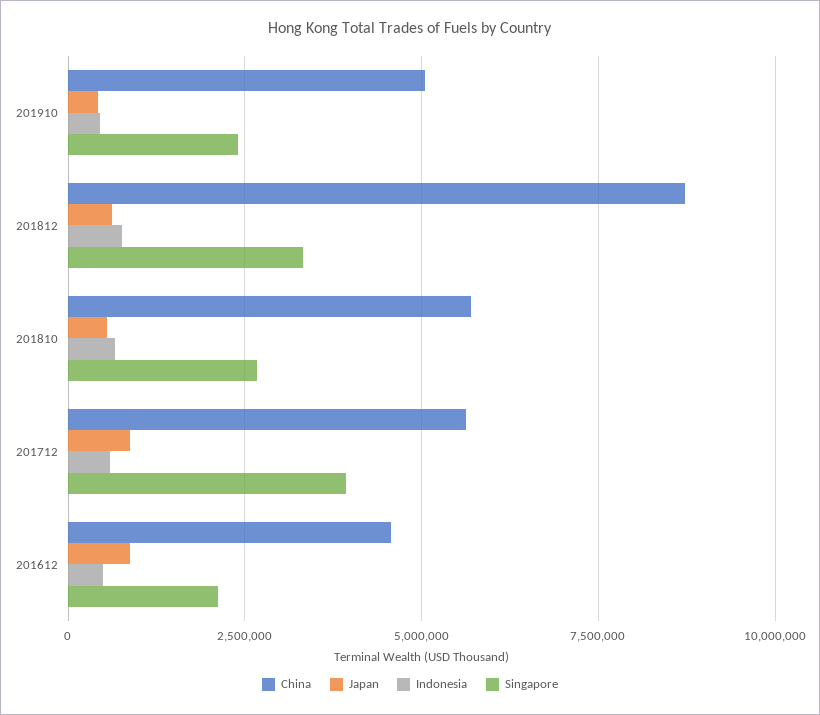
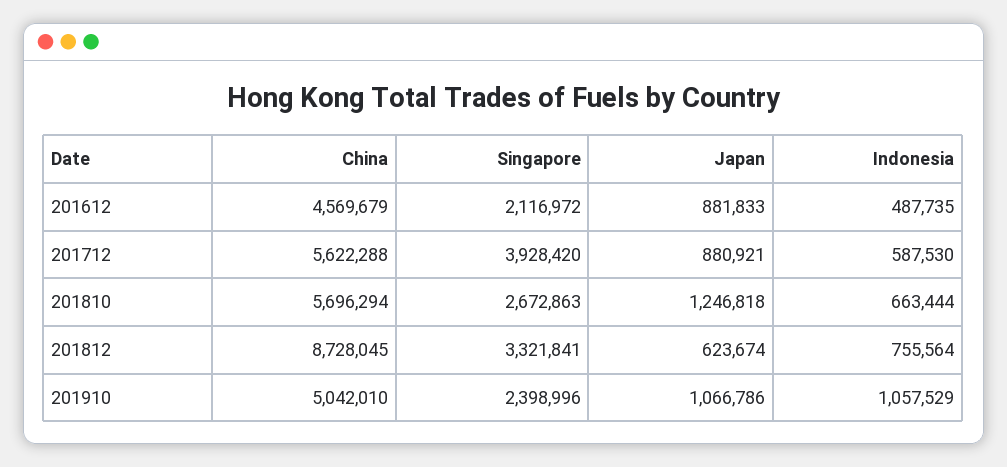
  {
    "China": {
      "201910": 5042010,
      "201812": 8728045,
      "201810": 5696294,
      "201712": 5622288,
      "201612": 4569679
    },
    "Japan": {
-     "201910": 500000,
+     "201910": 1066786,
      "201812": 623674,
-     "201810": 500000,
+     "201810": 1246818,
      "201712": 880921,
      "201612": 881833
    },
    "Indonesia": {
-     "201910": 500000,
+     "201910": 1057529,
      "201812": 755564,
      "201810": 663444,
      "201712": 587530,
      "201612": 487735
    },
    "Singapore": {
      "201910": 2398996,
      "201812": 3321841,
      "201810": 2672863,
      "201712": 3928420,
      "201612": 2116972
    }
  }

